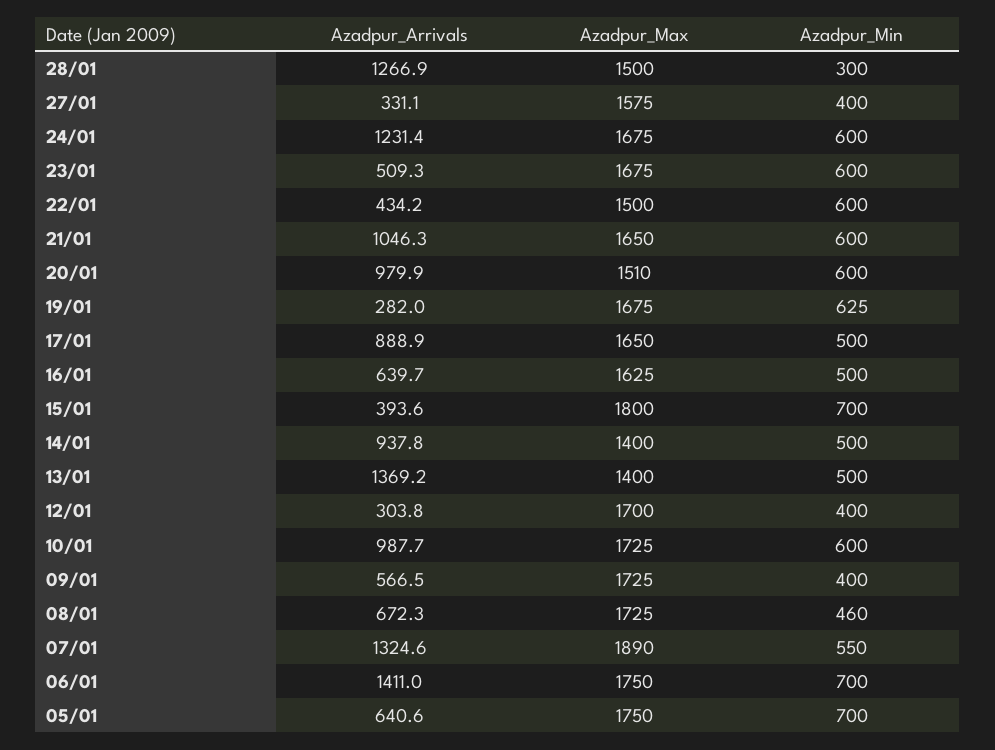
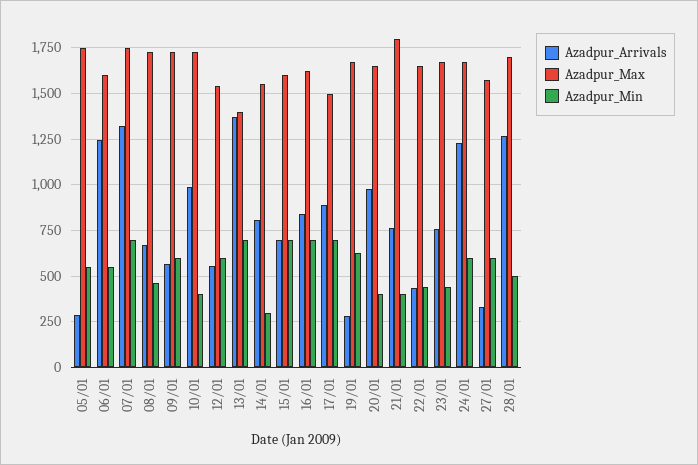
  {
    "Azadpur_Arrivals": {
      "28/01": 1266.9,
      "27/01": 331.1,
      "24/01": 1231.4,
-     "23/01": 509.3,
+     "23/01": 750,
      "22/01": 434.2,
-     "21/01": 1046.3,
+     "21/01": 750,
      "20/01": 979.9,
      "19/01": 282,
      "17/01": 888.9,
-     "16/01": 639.7,
+     "16/01": 850,
-     "15/01": 393.6,
+     "15/01": 700,
-     "14/01": 937.8,
+     "14/01": 800,
      "13/01": 1369.2,
-     "12/01": 303.8,
+     "12/01": 550,
      "10/01": 987.7,
      "09/01": 566.5,
      "08/01": 672.3,
      "07/01": 1324.6,
-     "06/01": 1411,
+     "06/01": 1250,
-     "05/01": 640.6
+     "05/01": 300
    },
    "Azadpur_Max": {
-     "28/01": 1500,
+     "28/01": 1700,
      "27/01": 1575,
      "24/01": 1675,
      "23/01": 1675,
-     "22/01": 1500,
+     "22/01": 1650,
-     "21/01": 1650,
+     "21/01": 1800,
-     "20/01": 1510,
+     "20/01": 1650,
      "19/01": 1675,
-     "17/01": 1650,
+     "17/01": 1500,
      "16/01": 1625,
-     "15/01": 1800,
+     "15/01": 1600,
-     "14/01": 1400,
+     "14/01": 1550,
      "13/01": 1400,
-     "12/01": 1700,
+     "12/01": 1550,
      "10/01": 1725,
      "09/01": 1725,
      "08/01": 1725,
-     "07/01": 1890,
+     "07/01": 1750,
-     "06/01": 1750,
+     "06/01": 1600,
      "05/01": 1750
    },
    "Azadpur_Min": {
-     "28/01": 300,
+     "28/01": 500,
-     "27/01": 400,
+     "27/01": 600,
      "24/01": 600,
-     "23/01": 600,
+     "23/01": 450,
-     "22/01": 600,
+     "22/01": 450,
-     "21/01": 600,
+     "21/01": 400,
-     "20/01": 600,
+     "20/01": 400,
      "19/01": 625,
-     "17/01": 500,
+     "17/01": 700,
-     "16/01": 500,
+     "16/01": 700,
      "15/01": 700,
-     "14/01": 500,
+     "14/01": 300,
-     "13/01": 500,
+     "13/01": 700,
-     "12/01": 400,
+     "12/01": 600,
-     "10/01": 600,
+     "10/01": 400,
-     "09/01": 400,
+     "09/01": 600,
      "08/01": 460,
-     "07/01": 550,
+     "07/01": 700,
-     "06/01": 700,
+     "06/01": 550,
-     "05/01": 700
+     "05/01": 550
    }
  }

